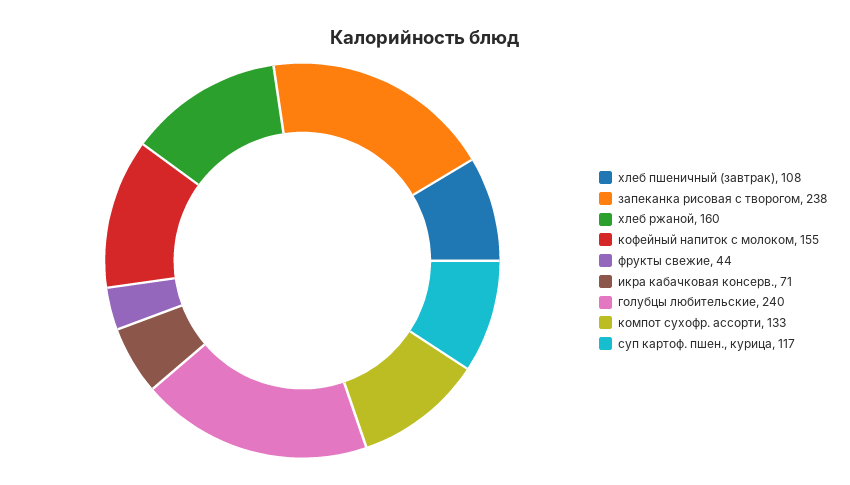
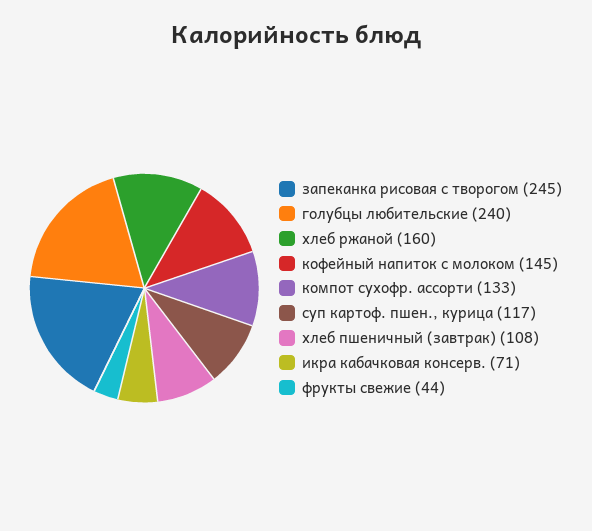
  {
    "хлеб пшеничный (завтрак)": 108,
-   "запеканка рисовая с творогом": 238,
+   "запеканка рисовая с творогом": 245,
    "хлеб ржаной": 160,
-   "кофейный напиток с молоком": 155,
+   "кофейный напиток с молоком": 145,
    "фрукты свежие": 44,
    "икра кабачковая консерв.": 71,
    "голубцы любительские": 240,
    "компот сухофр. ассорти": 133,
    "суп картоф. пшен., курица": 117
  }

